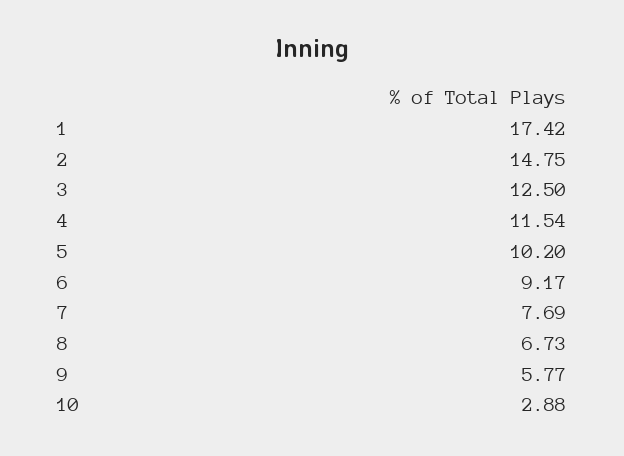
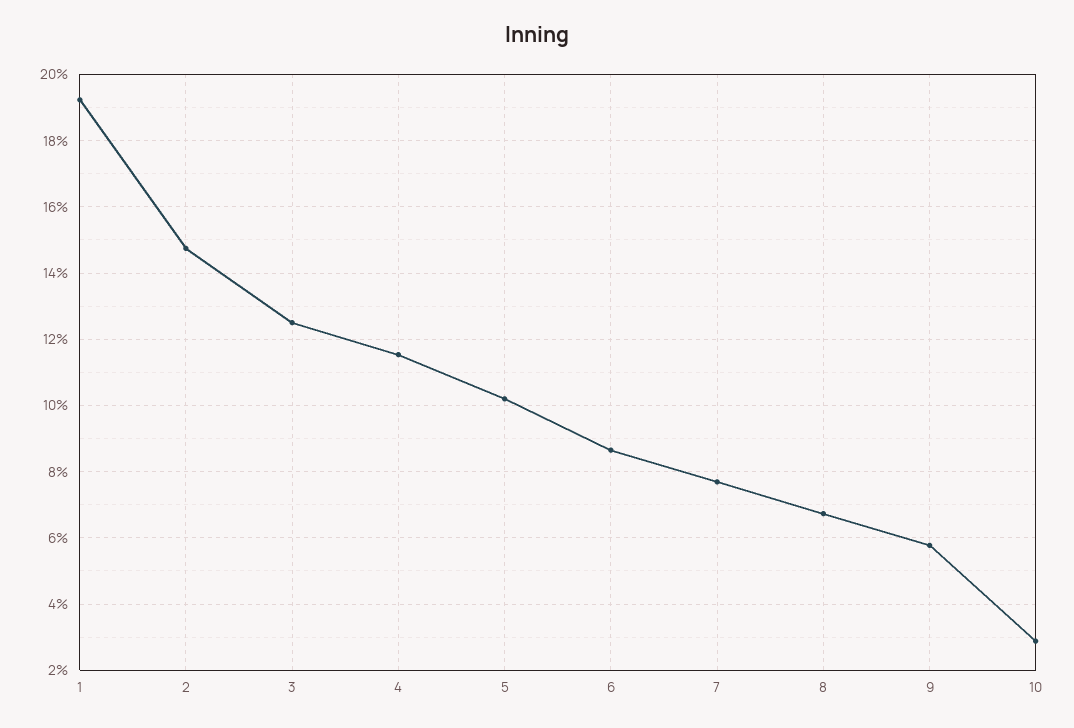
  {
-   "1": 17.42,
+   "1": 19.2,
    "2": 14.75,
    "3": 12.5,
    "4": 11.54,
    "5": 10.2,
-   "6": 9.17,
+   "6": 8.6,
    "7": 7.69,
    "8": 6.73,
    "9": 5.77,
    "10": 2.88
  }

